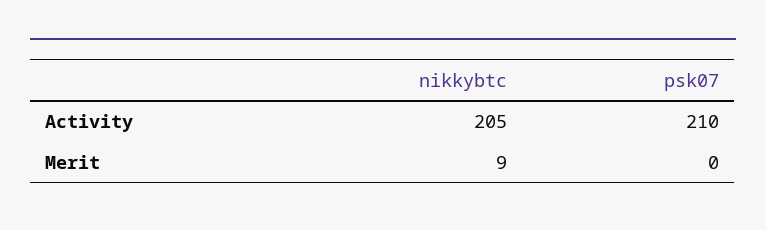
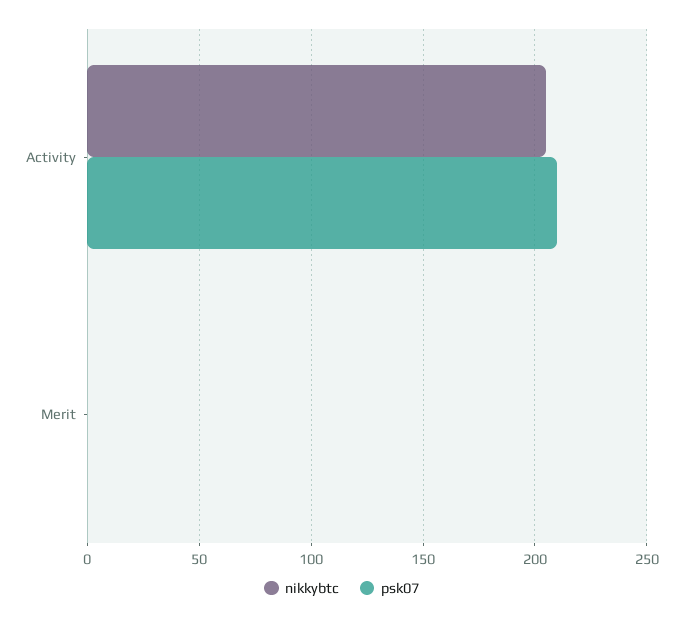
  {
    "nikkybtc": {
      "Activity": 205,
-     "Merit": 9
+     "Merit": 0
    },
    "psk07": {
      "Activity": 210,
      "Merit": 0
    }
  }

